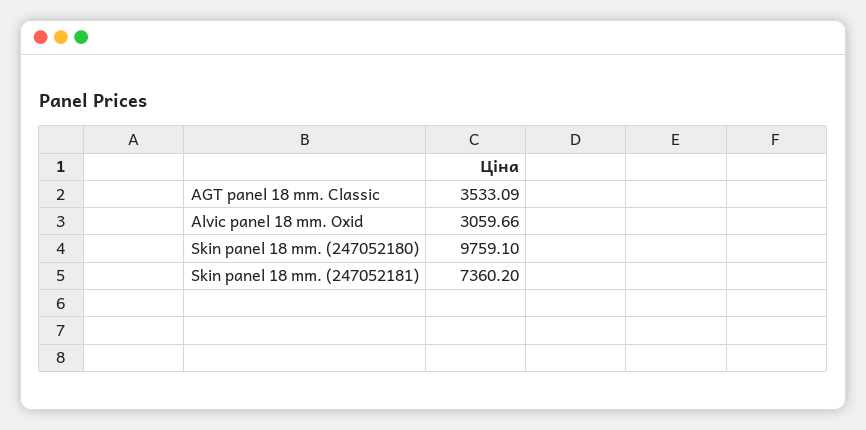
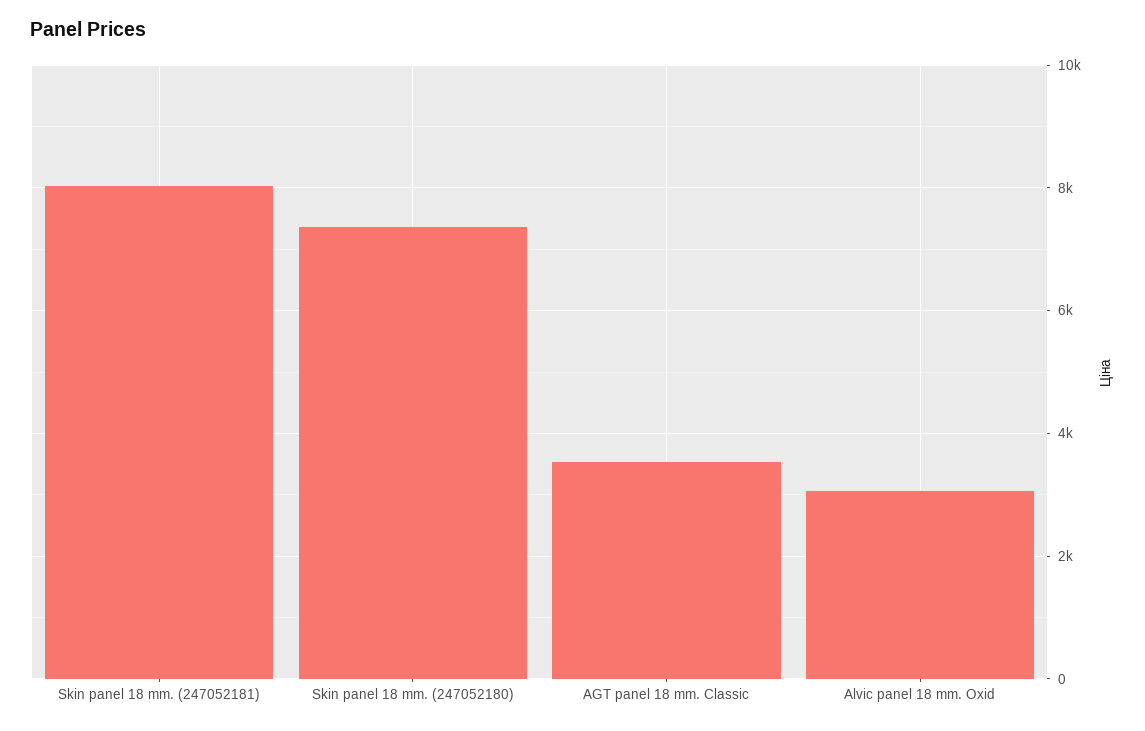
  {
    "AGT panel 18 mm. Classic": 3533.09,
    "Alvic panel 18 mm. Oxid": 3059.66,
-   "Skin panel 18 mm. (247052180)": 9759.1,
+   "Skin panel 18 mm. (247052180)": 7400,
-   "Skin panel 18 mm. (247052181)": 7360.2
+   "Skin panel 18 mm. (247052181)": 8000
  }

